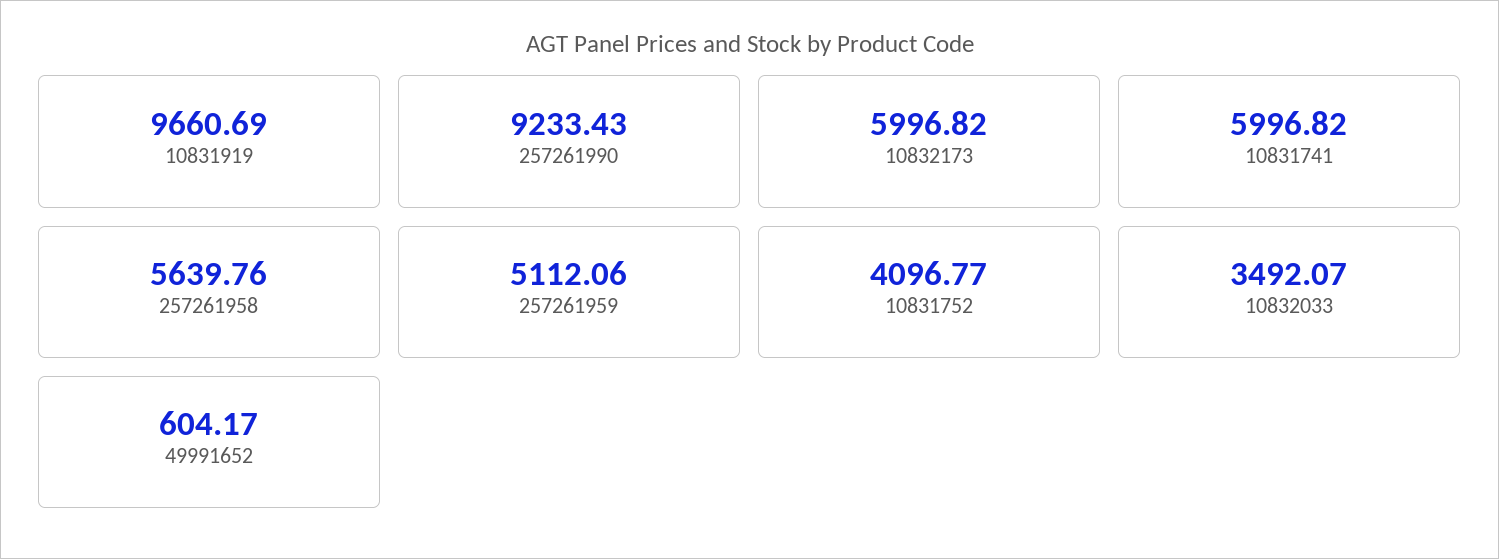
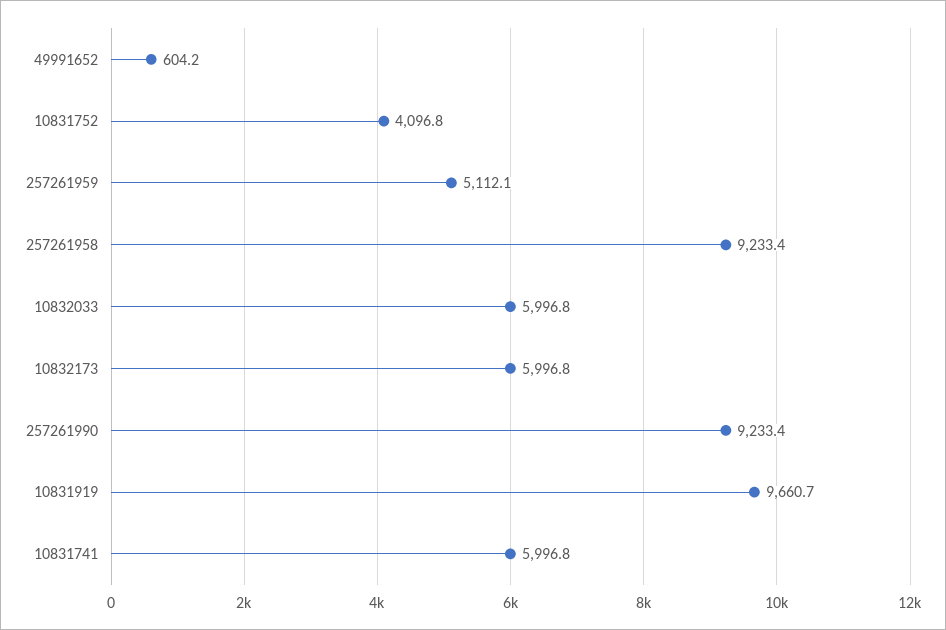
  {
    "10831919": 9660.69,
    "257261990": 9233.43,
    "10832173": 5996.82,
    "10831741": 5996.82,
-   "257261958": 5639.76,
+   "257261958": 9233.4,
    "257261959": 5112.06,
    "10831752": 4096.77,
-   "10832033": 3492.07,
+   "10832033": 5996.8,
    "49991652": 604.17
  }

